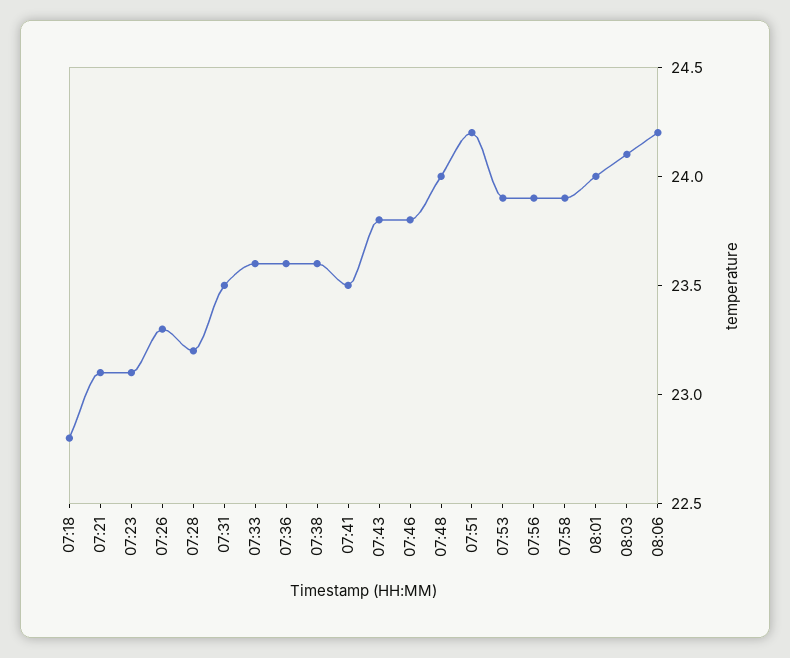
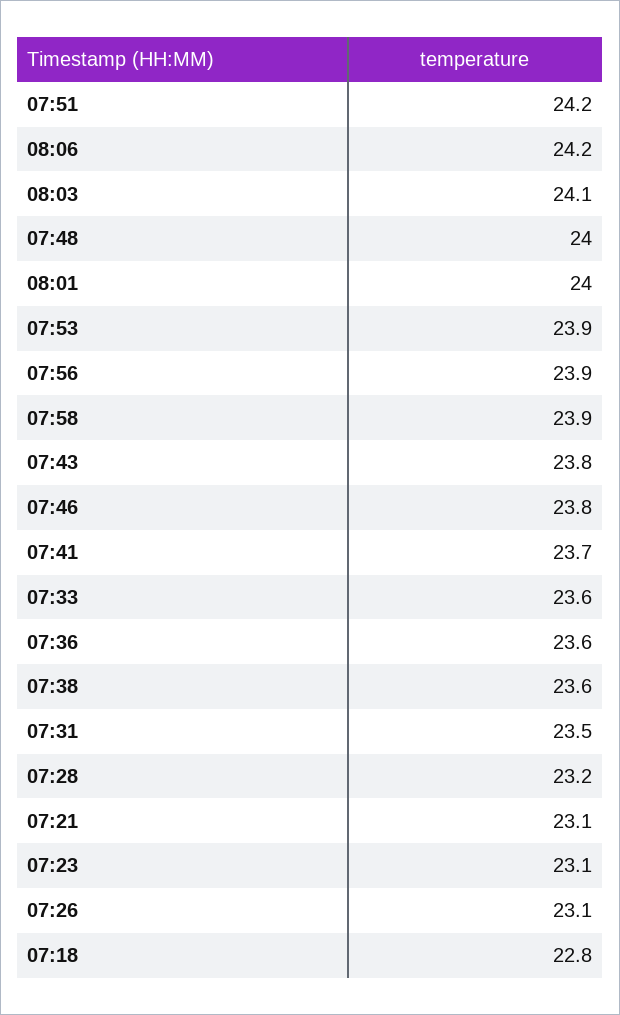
  {
    "07:18": 22.8,
    "07:21": 23.1,
    "07:23": 23.1,
-   "07:26": 23.3,
+   "07:26": 23.1,
    "07:28": 23.2,
    "07:31": 23.5,
    "07:33": 23.6,
    "07:36": 23.6,
    "07:38": 23.6,
-   "07:41": 23.5,
+   "07:41": 23.7,
    "07:43": 23.8,
    "07:46": 23.8,
    "07:48": 24,
    "07:51": 24.2,
    "07:53": 23.9,
    "07:56": 23.9,
    "07:58": 23.9,
    "08:01": 24,
    "08:03": 24.1,
    "08:06": 24.2
  }

